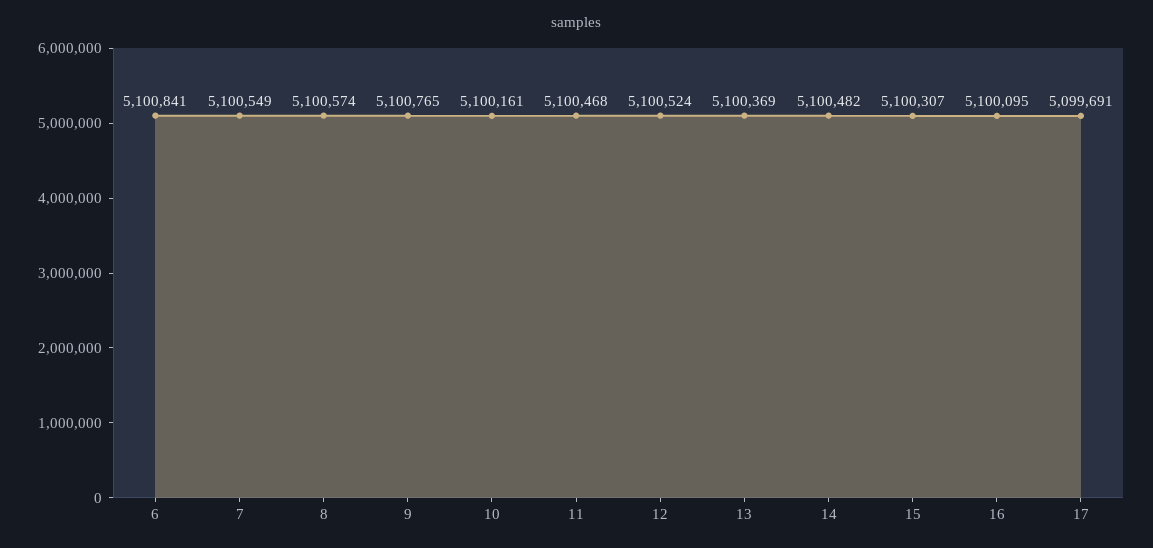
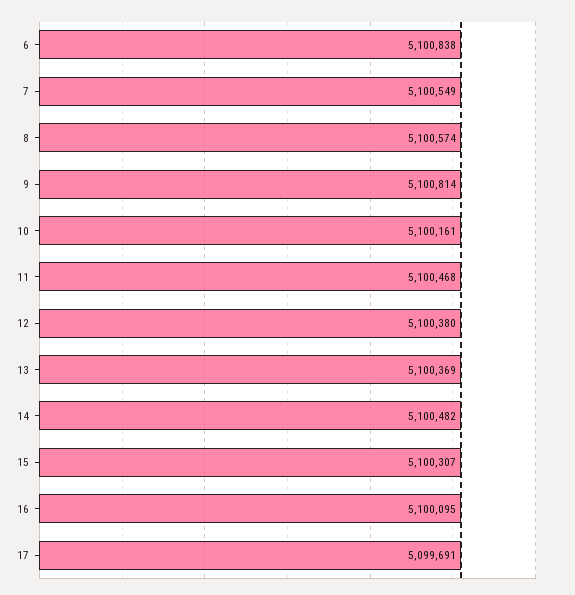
  {
-   "6": 5100841,
+   "6": 5100838,
    "7": 5100549,
    "8": 5100574,
-   "9": 5100765,
+   "9": 5100814,
    "10": 5100161,
    "11": 5100468,
-   "12": 5100524,
+   "12": 5100380,
    "13": 5100369,
    "14": 5100482,
    "15": 5100307,
    "16": 5100095,
    "17": 5099691
  }

